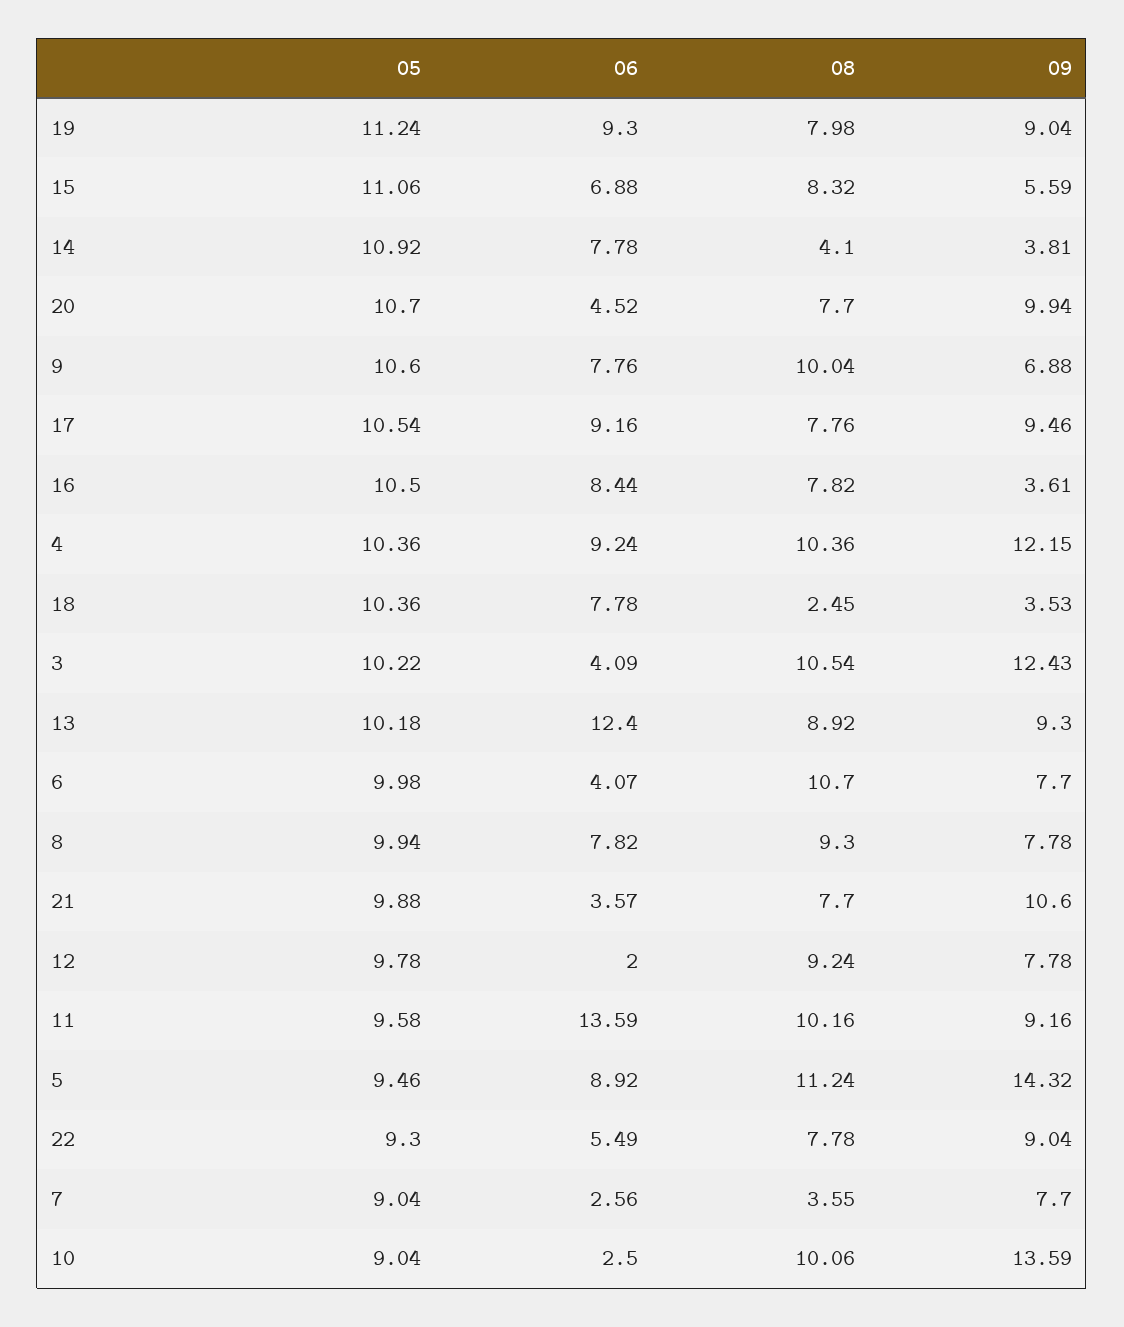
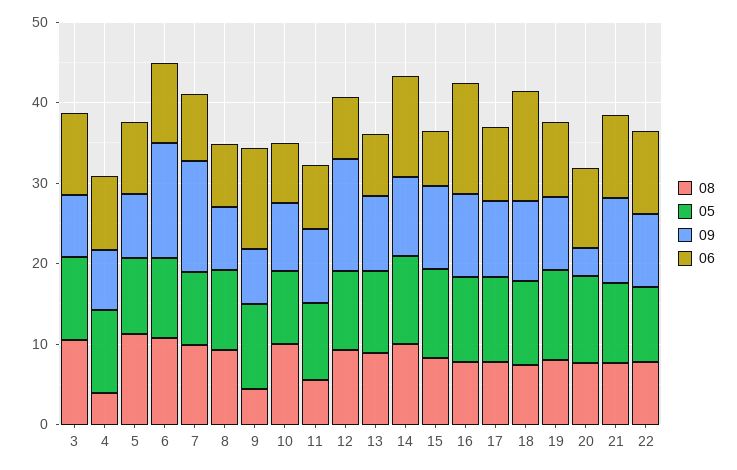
  {
    "05": {
      "19": 11.24,
      "15": 11.06,
      "14": 10.92,
      "20": 10.7,
      "9": 10.6,
      "17": 10.54,
      "16": 10.5,
      "4": 10.36,
      "18": 10.36,
      "3": 10.22,
      "13": 10.18,
      "6": 9.98,
      "8": 9.94,
      "21": 9.88,
      "12": 9.78,
      "11": 9.58,
      "5": 9.46,
      "22": 9.3,
      "7": 9.04,
      "10": 9.04
    },
    "06": {
      "19": 9.3,
      "15": 6.88,
-     "14": 7.78,
+     "14": 12,
-     "20": 4.52,
+     "20": 10,
-     "9": 7.76,
+     "9": 12,
      "17": 9.16,
-     "16": 8.44,
+     "16": 14,
      "4": 9.24,
-     "18": 7.78,
+     "18": 14,
-     "3": 4.09,
+     "3": 10,
-     "13": 12.4,
+     "13": 8,
-     "6": 4.07,
+     "6": 10,
      "8": 7.82,
-     "21": 3.57,
+     "21": 10,
-     "12": 2,
+     "12": 8,
-     "11": 13.59,
+     "11": 8,
      "5": 8.92,
-     "22": 5.49,
+     "22": 10,
-     "7": 2.56,
+     "7": 8,
-     "10": 2.5
+     "10": 8
    },
    "08": {
      "19": 7.98,
      "15": 8.32,
-     "14": 4.1,
+     "14": 10,
      "20": 7.7,
-     "9": 10.04,
+     "9": 4,
      "17": 7.76,
      "16": 7.82,
-     "4": 10.36,
+     "4": 4,
-     "18": 2.45,
+     "18": 8,
      "3": 10.54,
      "13": 8.92,
      "6": 10.7,
      "8": 9.3,
      "21": 7.7,
      "12": 9.24,
-     "11": 10.16,
+     "11": 6,
      "5": 11.24,
      "22": 7.78,
-     "7": 3.55,
+     "7": 10,
      "10": 10.06
    },
    "09": {
      "19": 9.04,
-     "15": 5.59,
+     "15": 10,
-     "14": 3.81,
+     "14": 10,
-     "20": 9.94,
+     "20": 4,
      "9": 6.88,
      "17": 9.46,
-     "16": 3.61,
+     "16": 10,
-     "4": 12.15,
+     "4": 8,
-     "18": 3.53,
+     "18": 10,
-     "3": 12.43,
+     "3": 8,
      "13": 9.3,
-     "6": 7.7,
+     "6": 14,
      "8": 7.78,
      "21": 10.6,
-     "12": 7.78,
+     "12": 14,
      "11": 9.16,
-     "5": 14.32,
+     "5": 8,
      "22": 9.04,
-     "7": 7.7,
+     "7": 14,
-     "10": 13.59
+     "10": 8
    }
  }

